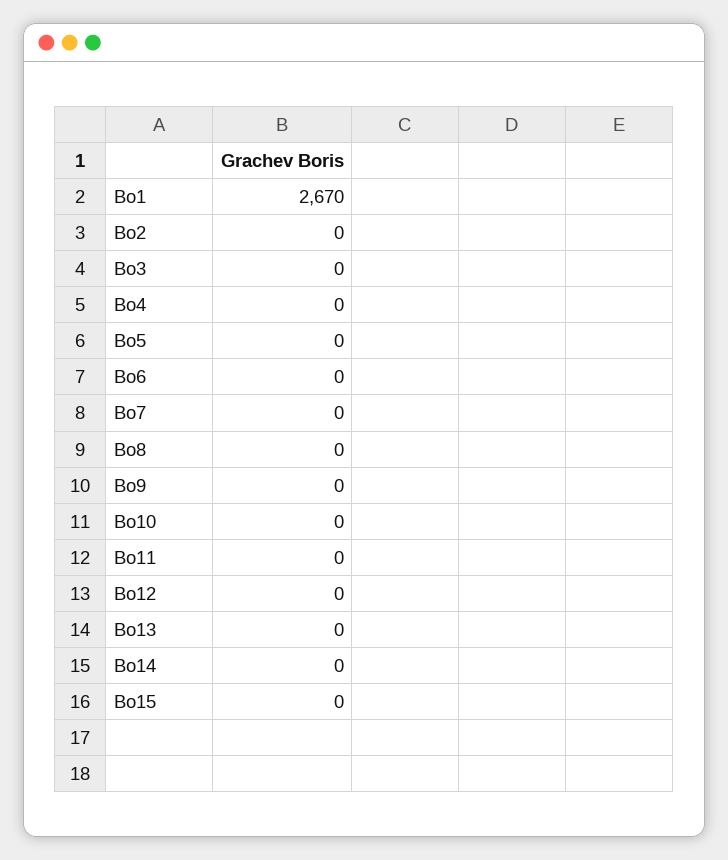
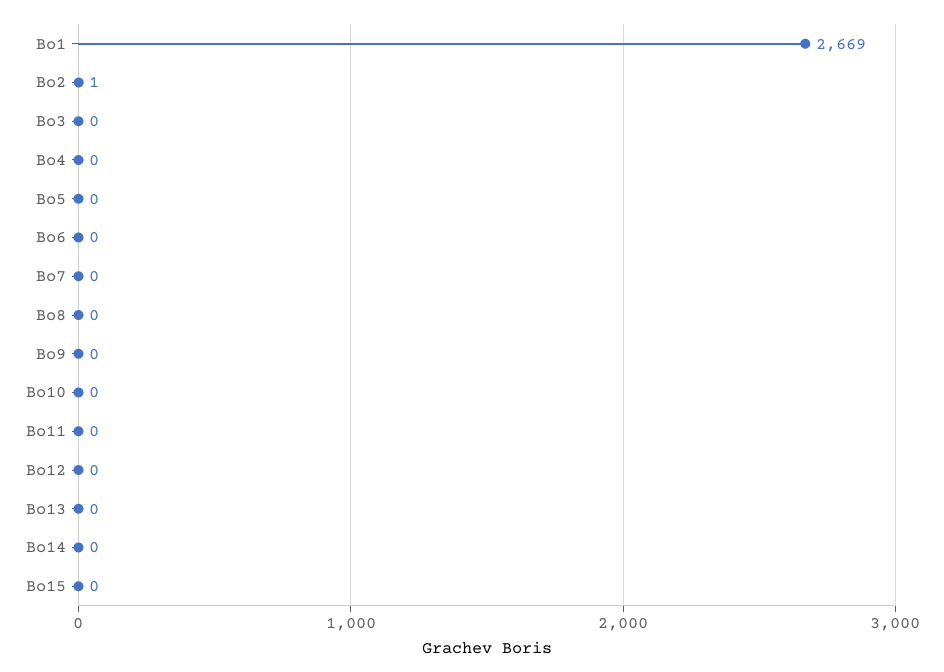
  {
-   "Bo1": 2670,
+   "Bo1": 2669,
-   "Bo2": 0,
+   "Bo2": 1,
    "Bo3": 0,
    "Bo4": 0,
    "Bo5": 0,
    "Bo6": 0,
    "Bo7": 0,
    "Bo8": 0,
    "Bo9": 0,
    "Bo10": 0,
    "Bo11": 0,
    "Bo12": 0,
    "Bo13": 0,
    "Bo14": 0,
    "Bo15": 0
  }

